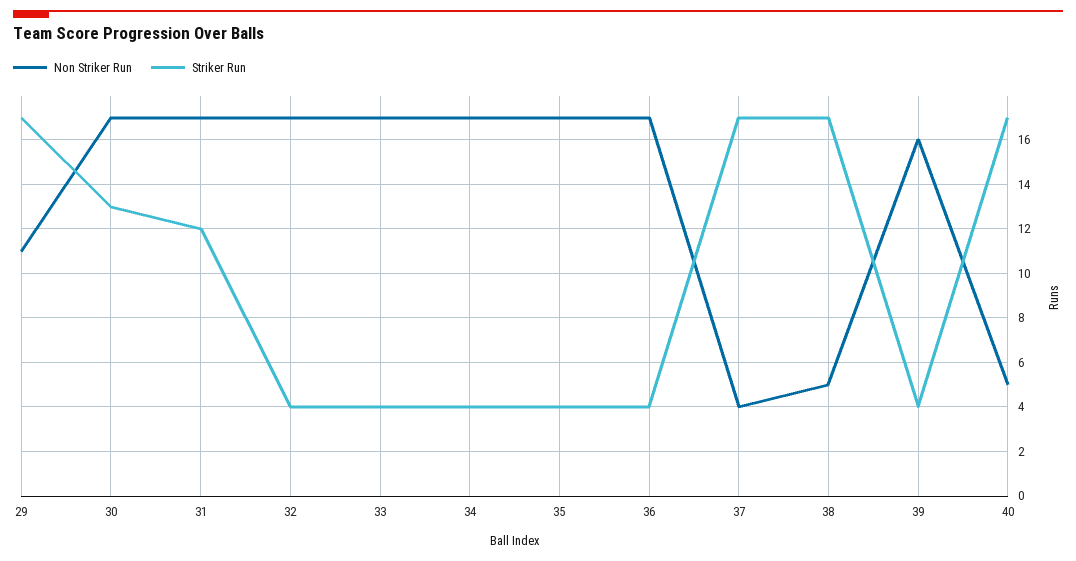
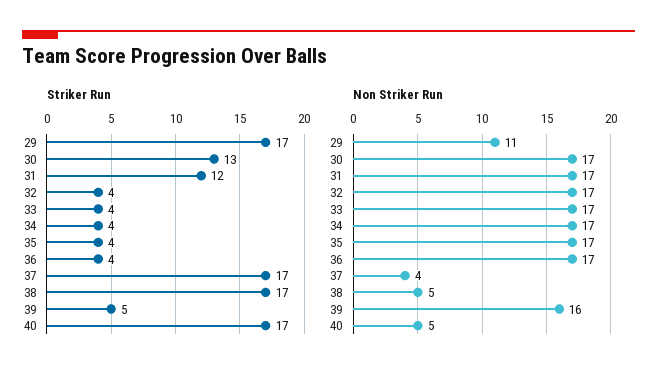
  {
    "Non Striker Run": {
      "29": 11,
      "30": 17,
      "31": 17,
      "32": 17,
      "33": 17,
      "34": 17,
      "35": 17,
      "36": 17,
      "37": 4,
      "38": 5,
      "39": 16,
      "40": 5
    },
    "Striker Run": {
      "29": 17,
      "30": 13,
      "31": 12,
      "32": 4,
      "33": 4,
      "34": 4,
      "35": 4,
      "36": 4,
      "37": 17,
      "38": 17,
-     "39": 4,
+     "39": 5,
      "40": 17
    }
  }

